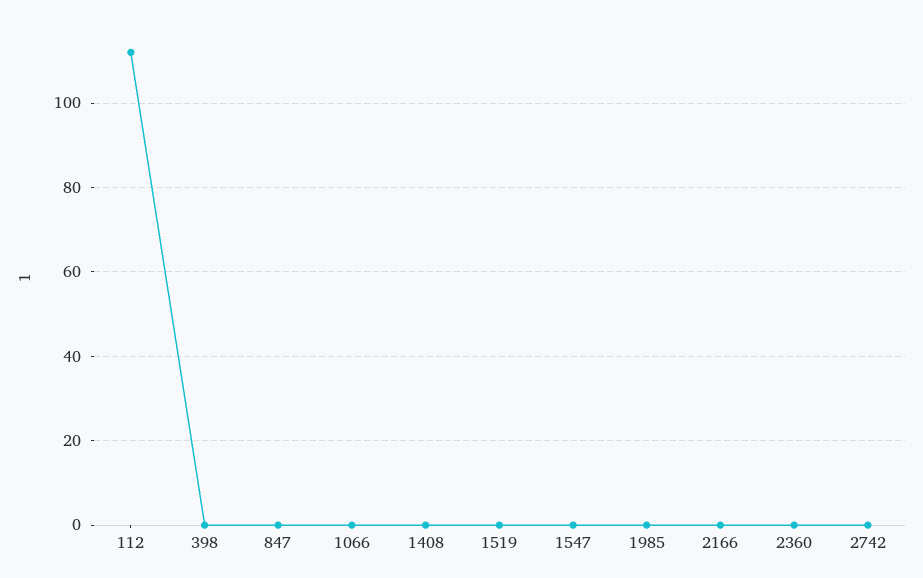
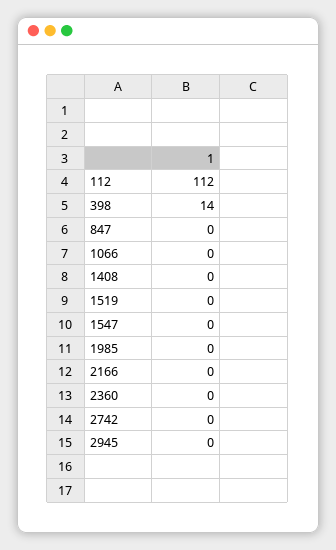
  {
    "112": 112,
-   "398": 0,
+   "398": 14,
    "847": 0,
    "1066": 0,
    "1408": 0,
    "1519": 0,
    "1547": 0,
    "1985": 0,
    "2166": 0,
    "2360": 0,
-   "2742": 0
+   "2742": 0,
+   "2945": 0
  }

